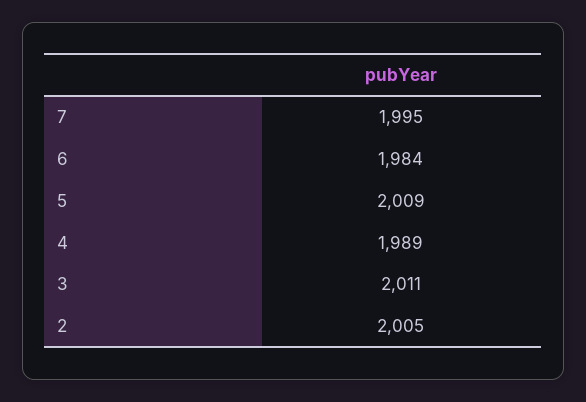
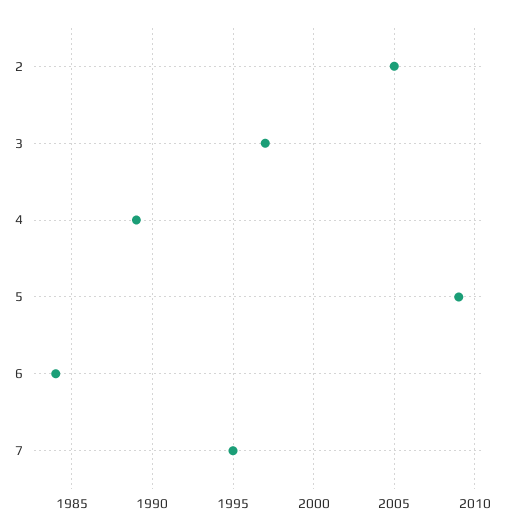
  {
    "7": 1995,
    "6": 1984,
    "5": 2009,
    "4": 1989,
-   "3": 2011,
+   "3": 1997,
    "2": 2005
  }

